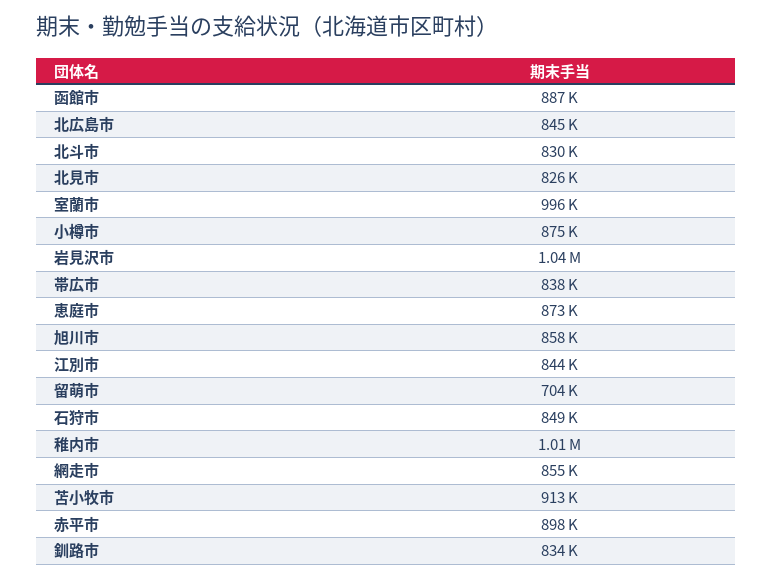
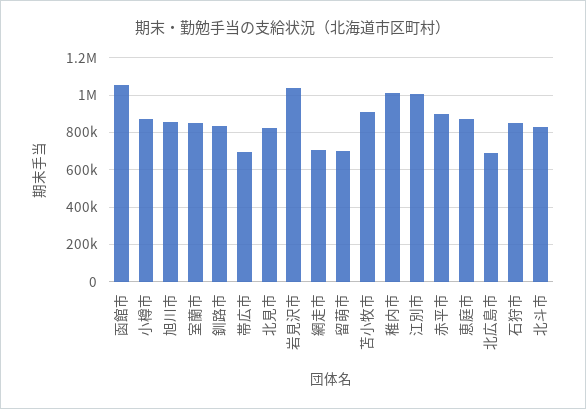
  {
-   "函館市": 887000,
+   "函館市": 1050000,
-   "北広島市": 845000,
+   "北広島市": 700000,
    "北斗市": 830000,
    "北見市": 826000,
-   "室蘭市": 996000,
+   "室蘭市": 850000,
    "小樽市": 875000,
    "岩見沢市": 1040000,
-   "帯広市": 838000,
+   "帯広市": 700000,
    "恵庭市": 873000,
    "旭川市": 858000,
-   "江別市": 844000,
+   "江別市": 1000000,
    "留萌市": 704000,
    "石狩市": 849000,
    "稚内市": 1010000,
-   "網走市": 855000,
+   "網走市": 700000,
    "苫小牧市": 913000,
    "赤平市": 898000,
    "釧路市": 834000
  }

